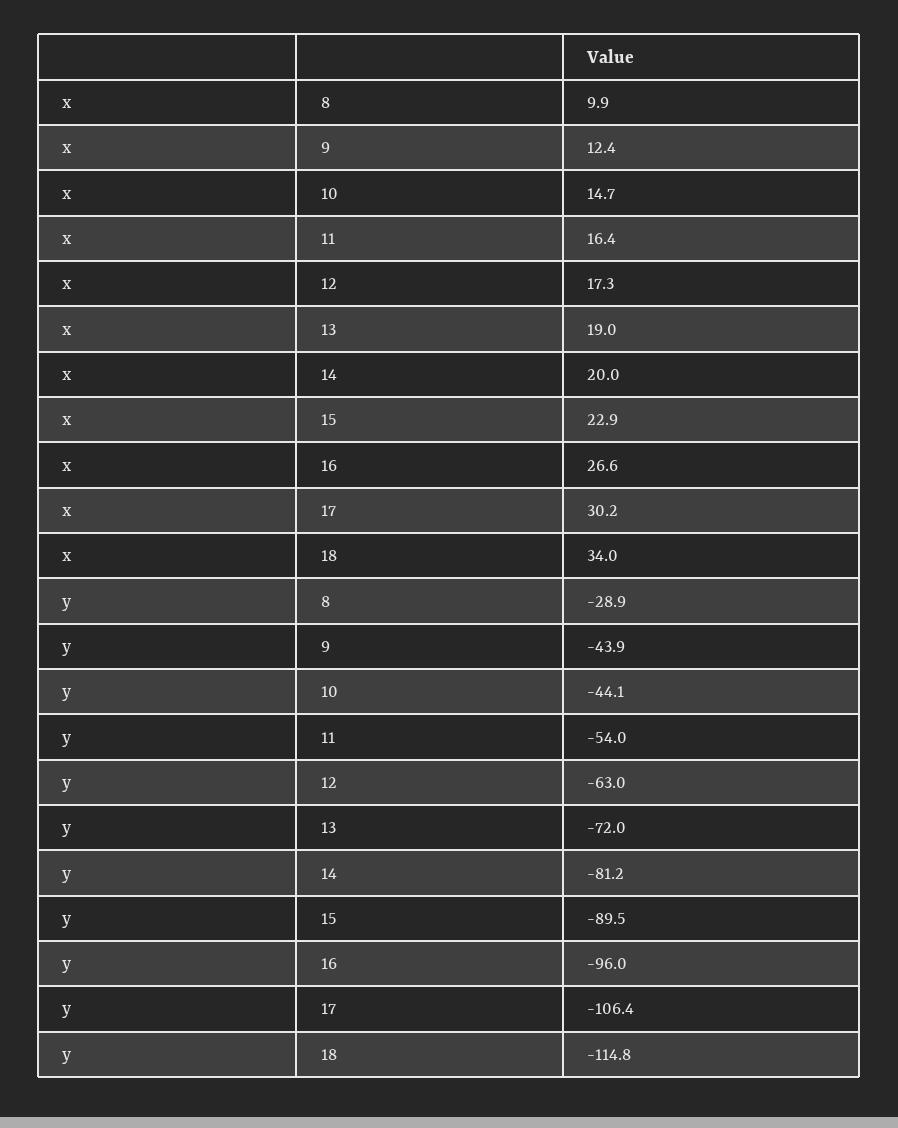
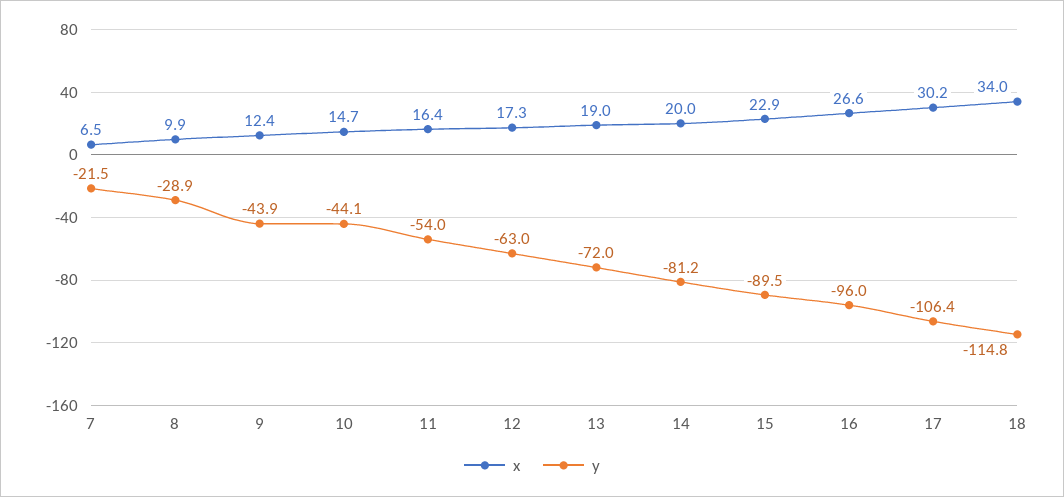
  {
    "x": {
      "8": 9.9,
      "9": 12.4,
      "10": 14.7,
      "11": 16.4,
      "12": 17.3,
      "13": 19,
      "14": 20,
      "15": 22.9,
      "16": 26.6,
      "17": 30.2,
-     "18": 34
+     "18": 34,
+     "7": 6.5
    },
    "y": {
      "8": -28.9,
      "9": -43.9,
      "10": -44.1,
      "11": -54,
      "12": -63,
      "13": -72,
      "14": -81.2,
      "15": -89.5,
      "16": -96,
      "17": -106.4,
-     "18": -114.8
+     "18": -114.8,
+     "7": -21.5
    }
  }

